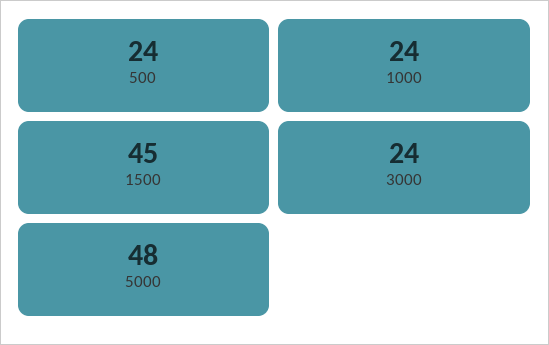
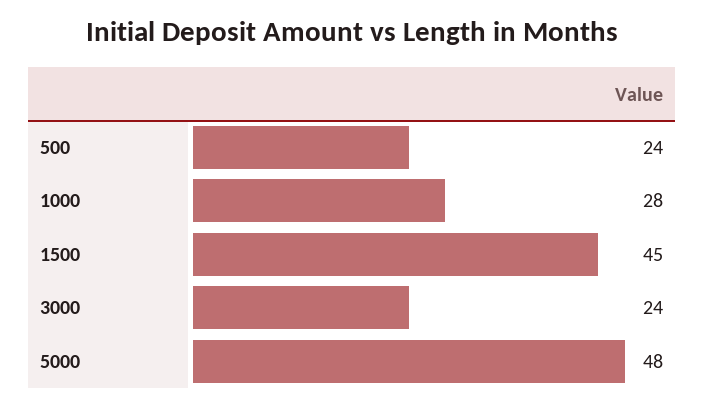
  {
    "500": 24,
-   "1000": 24,
+   "1000": 28,
    "1500": 45,
    "3000": 24,
    "5000": 48
  }

